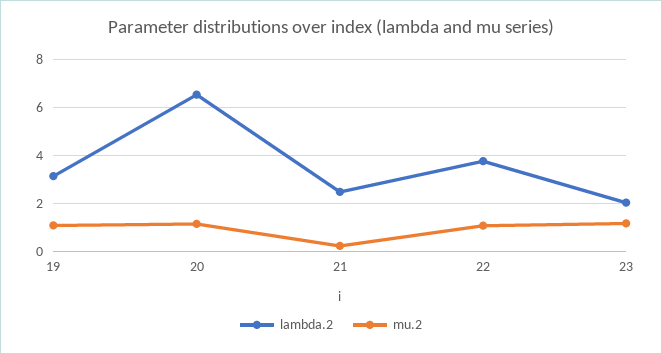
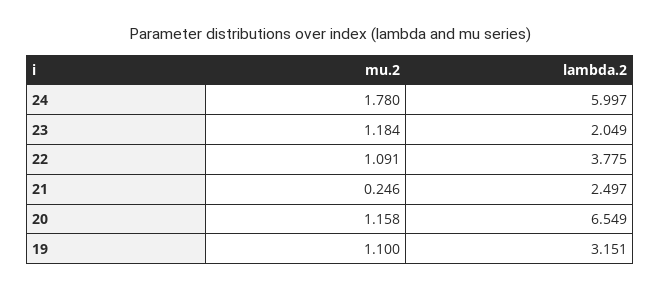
  {
    "lambda.2": {
      "19": 3.151,
      "20": 6.549,
      "21": 2.497,
      "22": 3.775,
-     "23": 2.049
+     "23": 2.049,
+     "24": 5.997
    },
    "mu.2": {
      "19": 1.1,
      "20": 1.158,
      "21": 0.246,
      "22": 1.091,
-     "23": 1.184
+     "23": 1.184,
+     "24": 1.78
    }
  }

